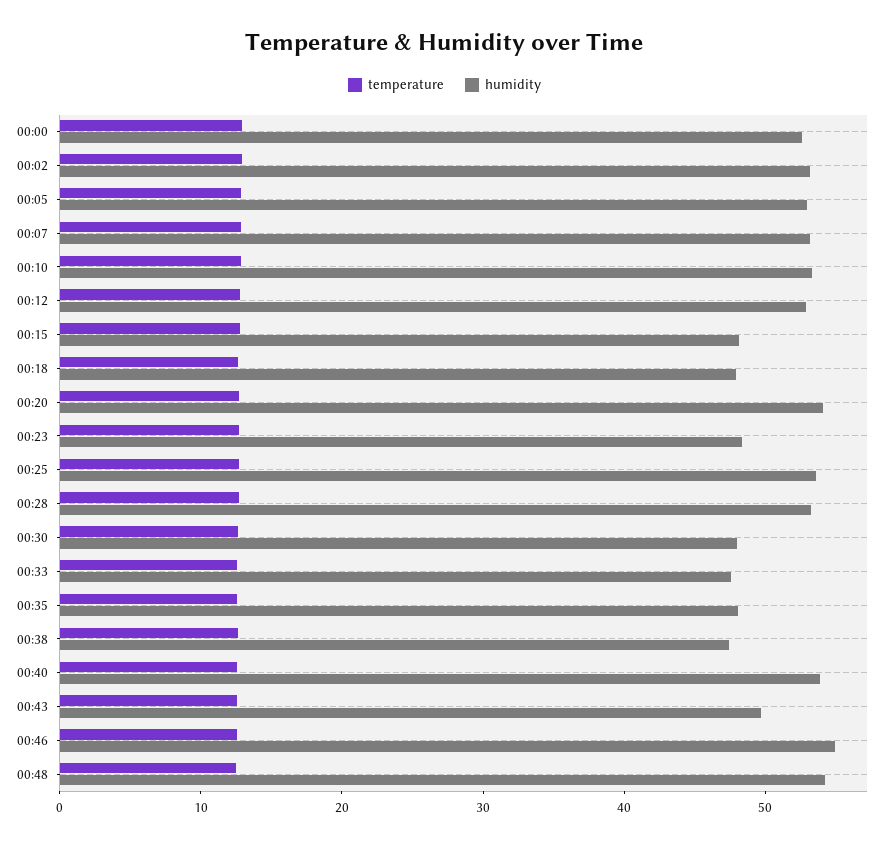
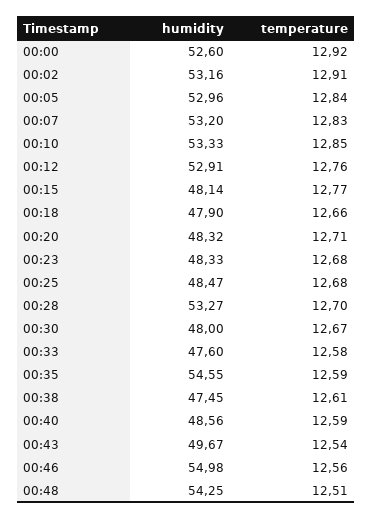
  {
    "temperature": {
      "00:00": 12.92,
      "00:02": 12.91,
      "00:05": 12.84,
      "00:07": 12.83,
      "00:10": 12.85,
      "00:12": 12.76,
      "00:15": 12.77,
      "00:18": 12.66,
      "00:20": 12.71,
      "00:23": 12.68,
      "00:25": 12.68,
      "00:28": 12.7,
      "00:30": 12.67,
      "00:33": 12.58,
      "00:35": 12.59,
      "00:38": 12.61,
      "00:40": 12.59,
      "00:43": 12.54,
      "00:46": 12.56,
      "00:48": 12.51
    },
    "humidity": {
      "00:00": 52.6,
      "00:02": 53.16,
      "00:05": 52.96,
      "00:07": 53.2,
      "00:10": 53.33,
      "00:12": 52.91,
      "00:15": 48.14,
      "00:18": 47.9,
-     "00:20": 54,
+     "00:20": 48.32,
      "00:23": 48.33,
-     "00:25": 54,
+     "00:25": 48.47,
      "00:28": 53.27,
      "00:30": 48,
      "00:33": 47.6,
-     "00:35": 48,
+     "00:35": 54.55,
      "00:38": 47.45,
-     "00:40": 54,
+     "00:40": 48.56,
      "00:43": 49.67,
      "00:46": 54.98,
      "00:48": 54.25
    }
  }

